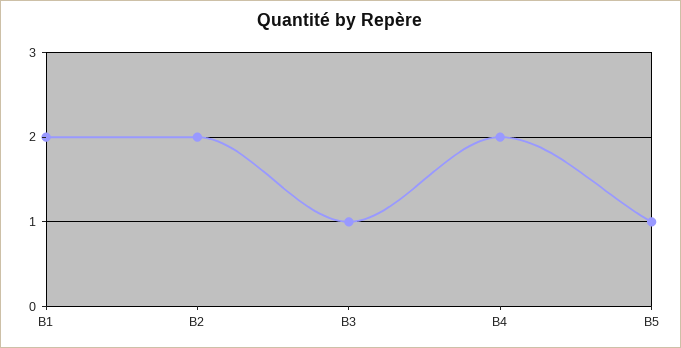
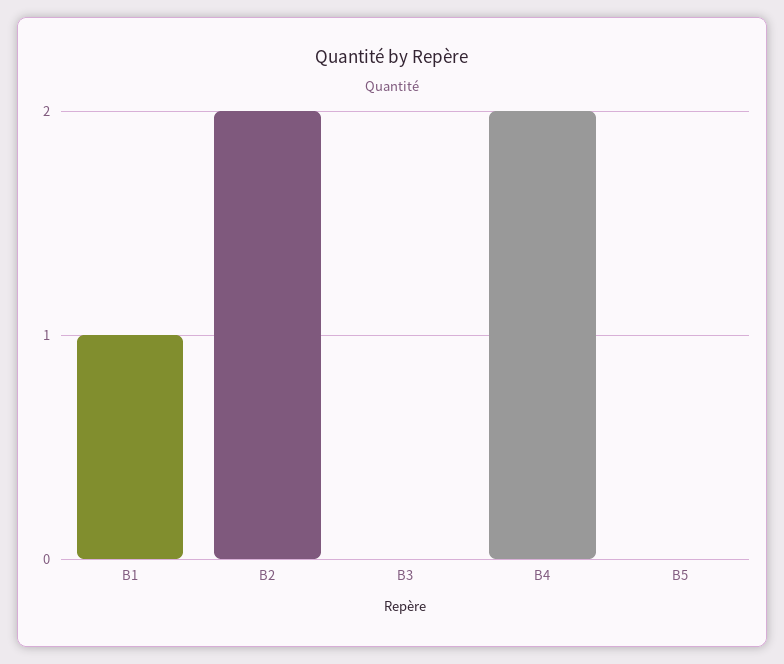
  {
-   "B1": 2,
+   "B1": 1,
    "B2": 2,
-   "B3": 1,
+   "B3": 0,
    "B4": 2,
-   "B5": 1
+   "B5": 0
  }

